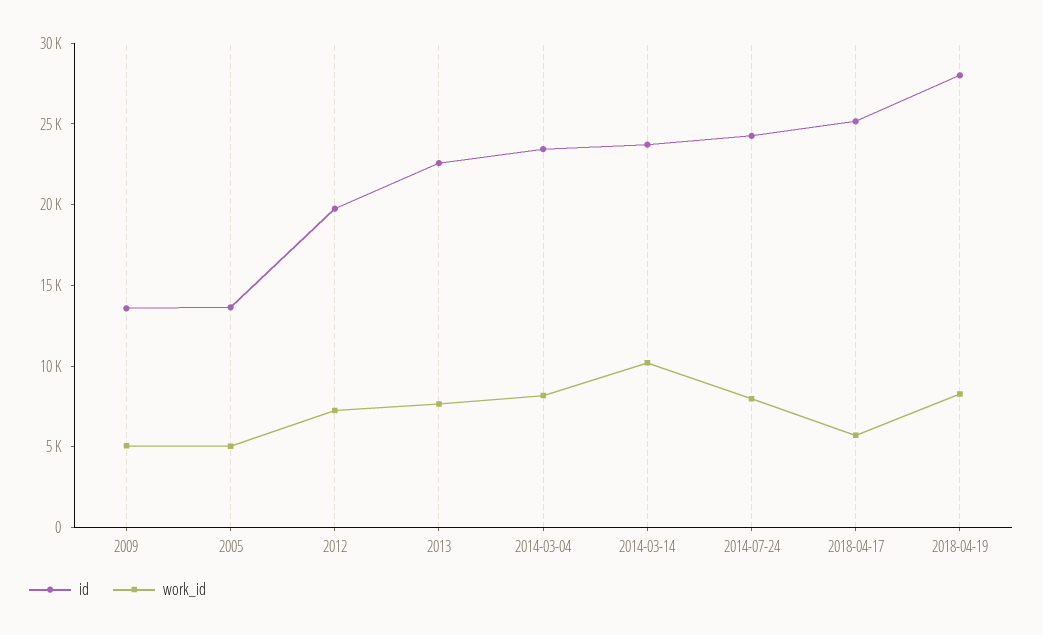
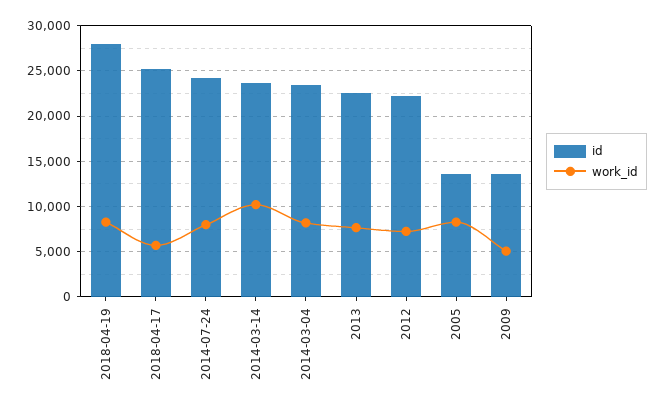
  {
    "id": {
      "2009": 14000,
      "2005": 14000,
-     "2012": 20000,
+     "2012": 22000,
      "2013": 23000,
      "2014-03-04": 23000,
      "2014-03-14": 24000,
      "2014-07-24": 24000,
      "2018-04-17": 25000,
      "2018-04-19": 28000
    },
    "work_id": {
      "2009": 5000,
-     "2005": 5000,
+     "2005": 8000,
      "2012": 7000,
      "2013": 8000,
      "2014-03-04": 8000,
      "2014-03-14": 10000,
      "2014-07-24": 8000,
      "2018-04-17": 6000,
      "2018-04-19": 8000
    }
  }

